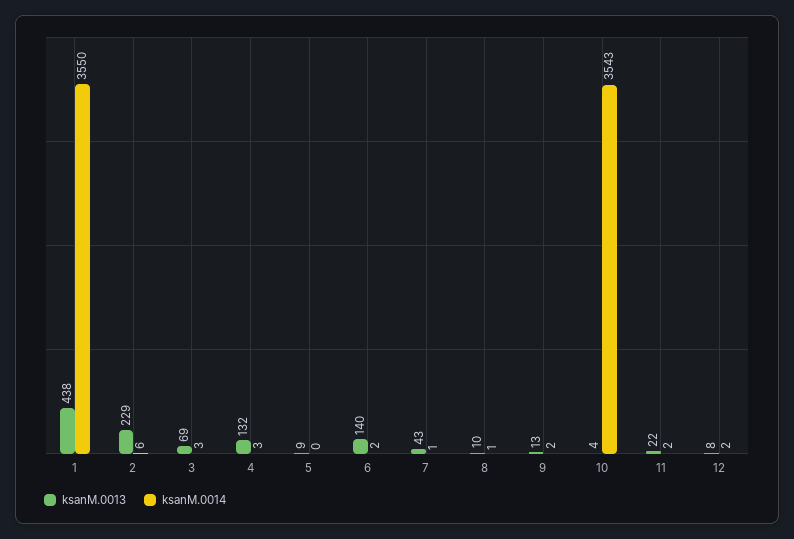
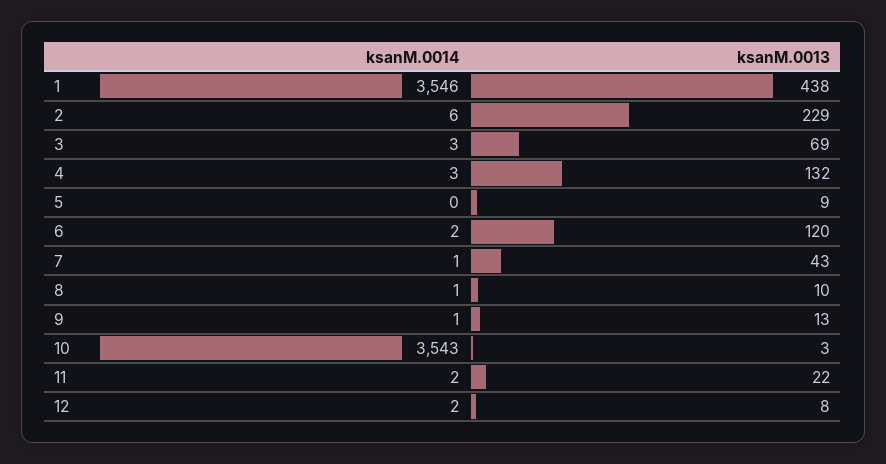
  {
    "ksanM.0013": {
      "1": 438,
      "2": 229,
      "3": 69,
      "4": 132,
      "5": 9,
-     "6": 140,
+     "6": 120,
      "7": 43,
      "8": 10,
      "9": 13,
-     "10": 4,
+     "10": 3,
      "11": 22,
      "12": 8
    },
    "ksanM.0014": {
-     "1": 3550,
+     "1": 3546,
      "2": 6,
      "3": 3,
      "4": 3,
      "5": 0,
      "6": 2,
      "7": 1,
      "8": 1,
-     "9": 2,
+     "9": 1,
      "10": 3543,
      "11": 2,
      "12": 2
    }
  }

